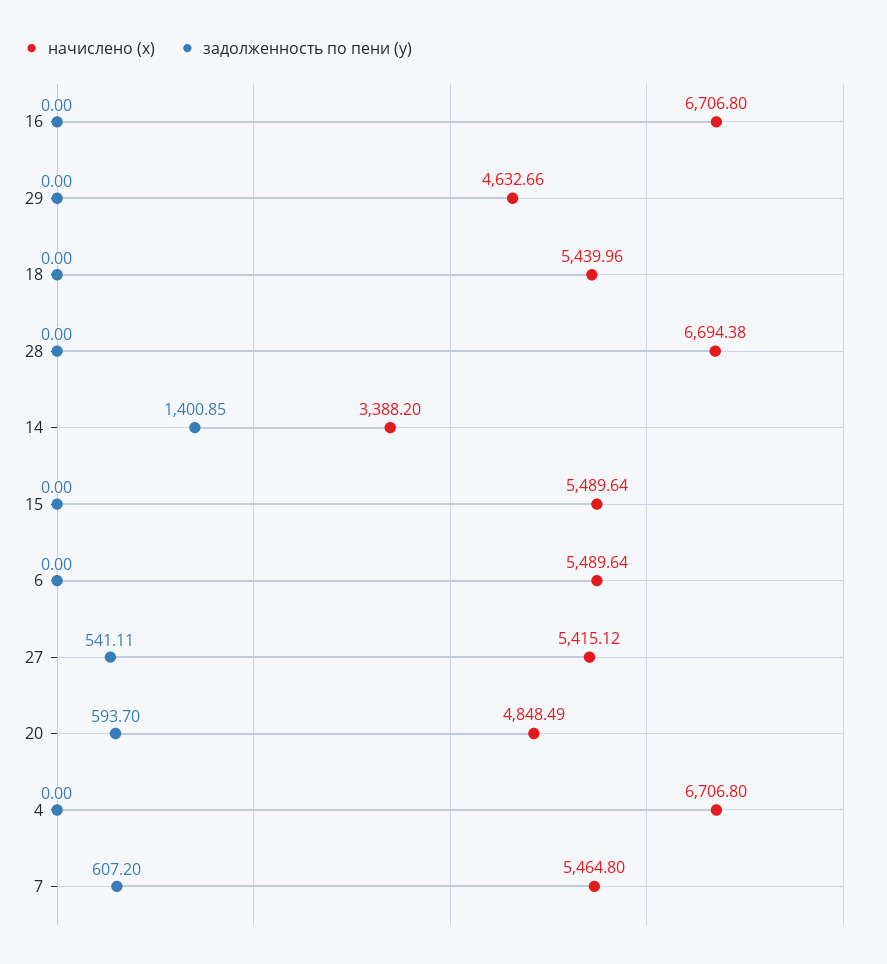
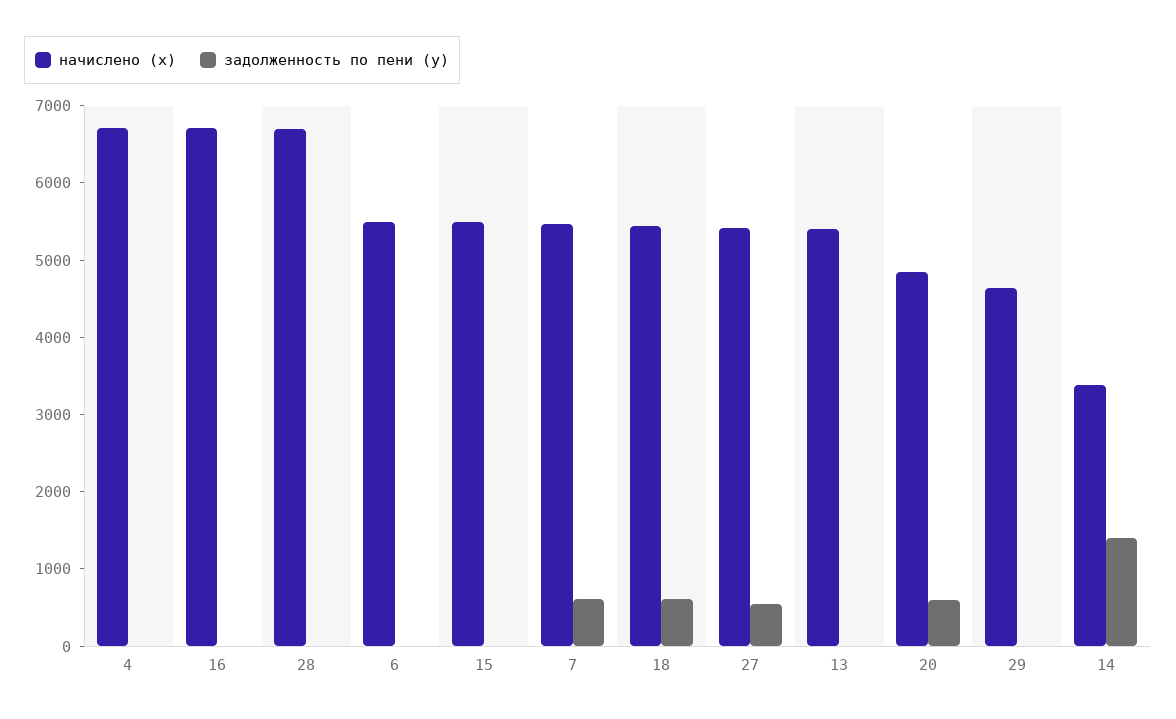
  {
    "начислено (x)": {
      "16": 6706.8,
      "29": 4632.66,
      "18": 5439.96,
      "28": 6694.38,
      "14": 3388.2,
      "15": 5489.64,
      "6": 5489.64,
      "27": 5415.12,
      "20": 4848.49,
      "4": 6706.8,
-     "7": 5464.8
+     "7": 5464.8,
+     "13": 5400
    },
    "задолженность по пени (y)": {
      "16": 0,
      "29": 0,
-     "18": 0,
+     "18": 600,
      "28": 0,
      "14": 1400.85,
      "15": 0,
      "6": 0,
      "27": 541.11,
      "20": 593.7,
      "4": 0,
-     "7": 607.2
+     "7": 607.2,
+     "13": 0
    }
  }

